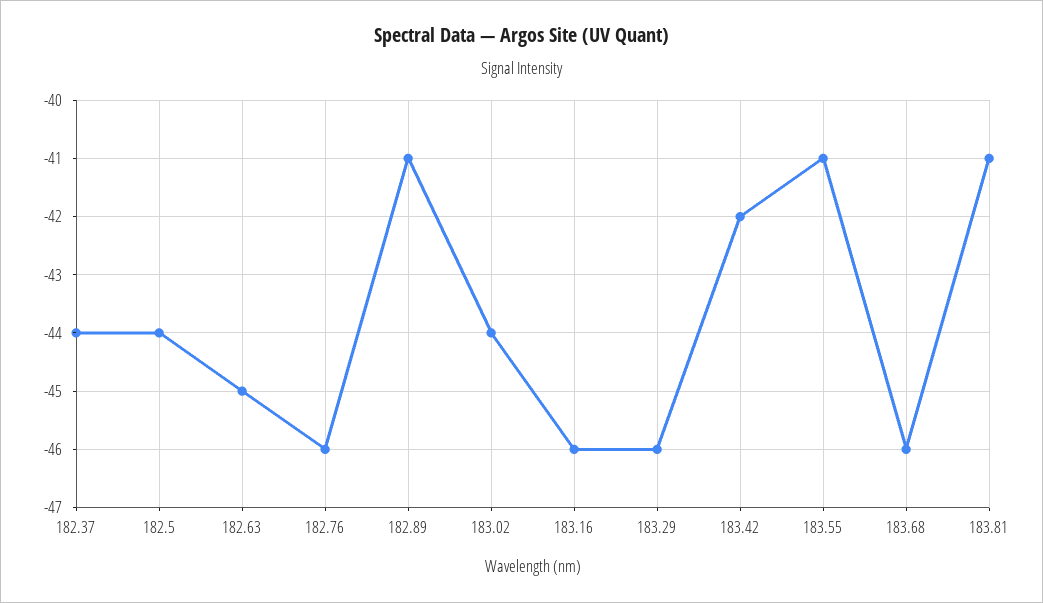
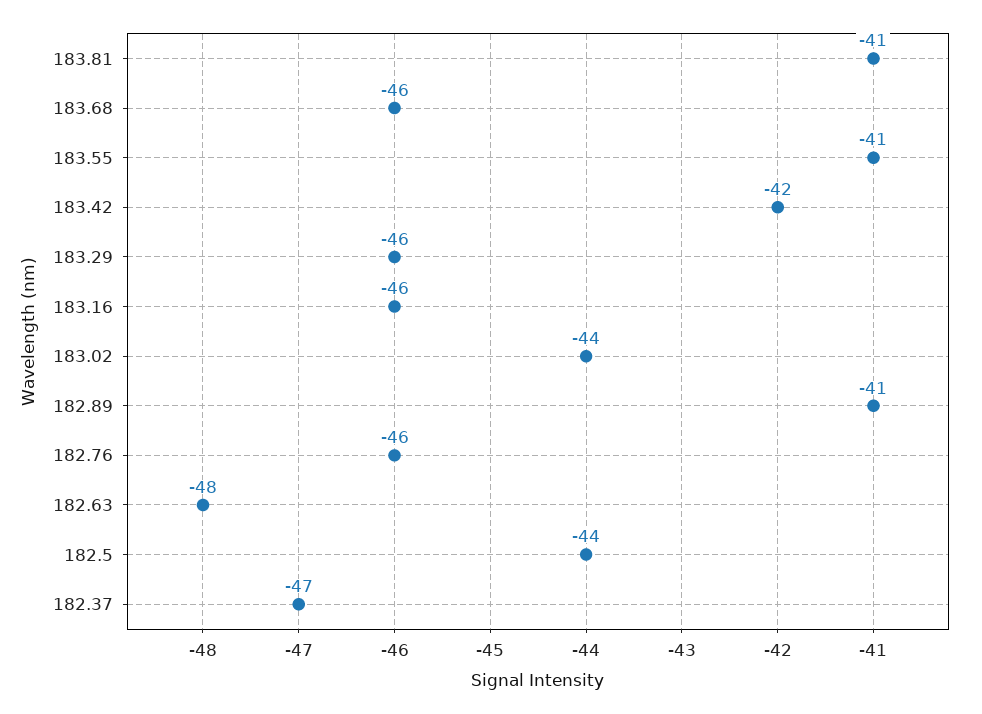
  {
-   "182.37": -44,
+   "182.37": -47,
    "182.5": -44,
-   "182.63": -45,
+   "182.63": -48,
    "182.76": -46,
    "182.89": -41,
    "183.02": -44,
    "183.16": -46,
    "183.29": -46,
    "183.42": -42,
    "183.55": -41,
    "183.68": -46,
    "183.81": -41
  }

